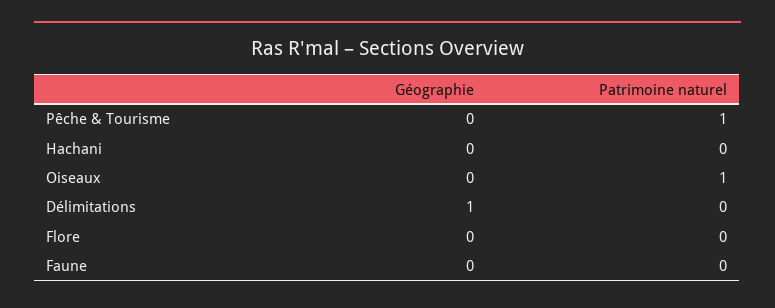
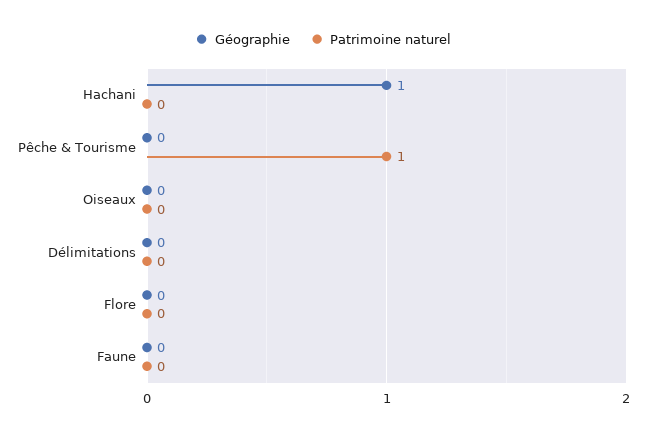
  {
    "Géographie": {
      "Pêche & Tourisme": 0,
-     "Hachani": 0,
+     "Hachani": 1,
      "Oiseaux": 0,
-     "Délimitations": 1,
+     "Délimitations": 0,
      "Flore": 0,
      "Faune": 0
    },
    "Patrimoine naturel": {
      "Pêche & Tourisme": 1,
      "Hachani": 0,
-     "Oiseaux": 1,
+     "Oiseaux": 0,
      "Délimitations": 0,
      "Flore": 0,
      "Faune": 0
    }
  }

